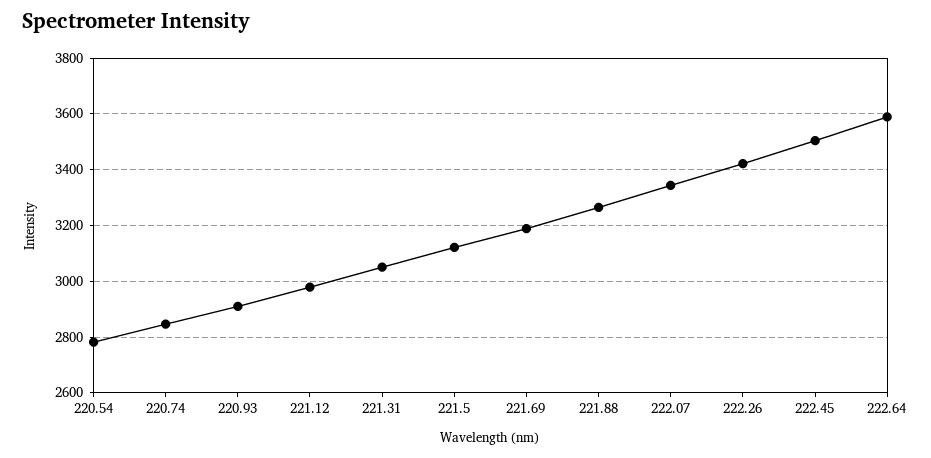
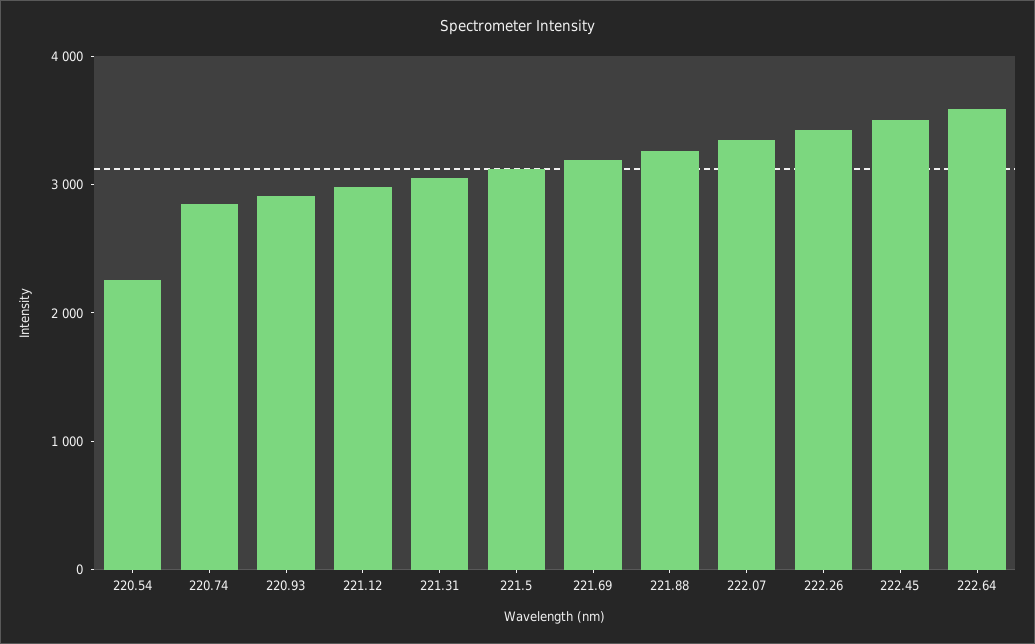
  {
-   "220.54": 2775,
+   "220.54": 2200,
    "220.74": 2850,
    "220.93": 2900,
    "221.12": 2975,
    "221.31": 3050,
    "221.5": 3125,
    "221.69": 3200,
    "221.88": 3275,
    "222.07": 3350,
    "222.26": 3425,
    "222.45": 3500,
    "222.64": 3600
  }

